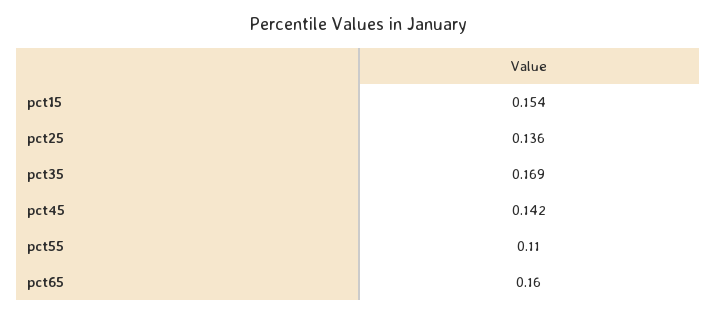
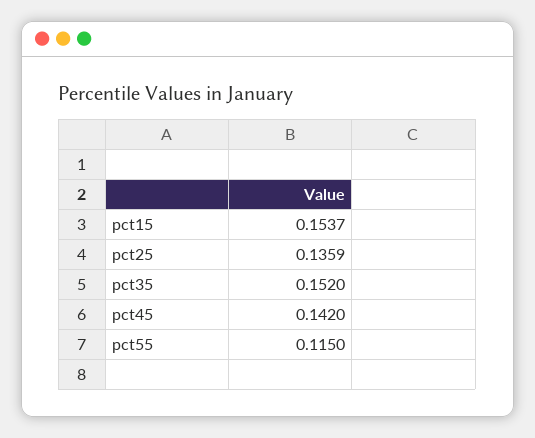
  {
    "pct15": 0.1537,
    "pct25": 0.1359,
-   "pct35": 0.169,
+   "pct35": 0.152,
    "pct45": 0.142,
-   "pct55": 0.11,
+   "pct55": 0.115
-   "pct65": 0.16
  }

